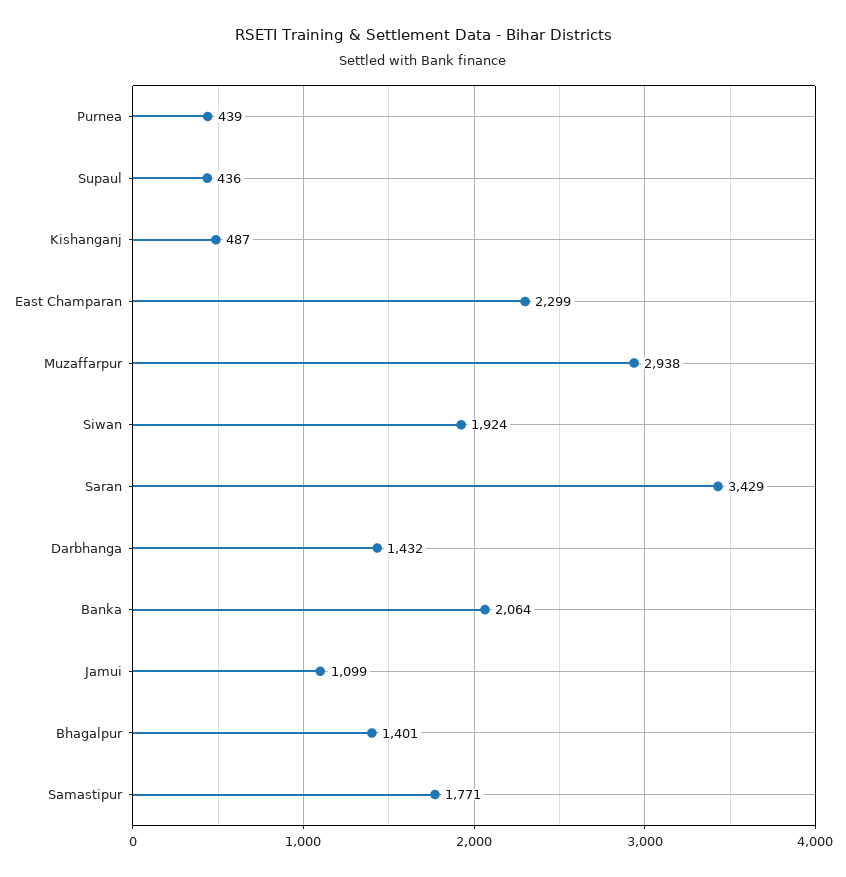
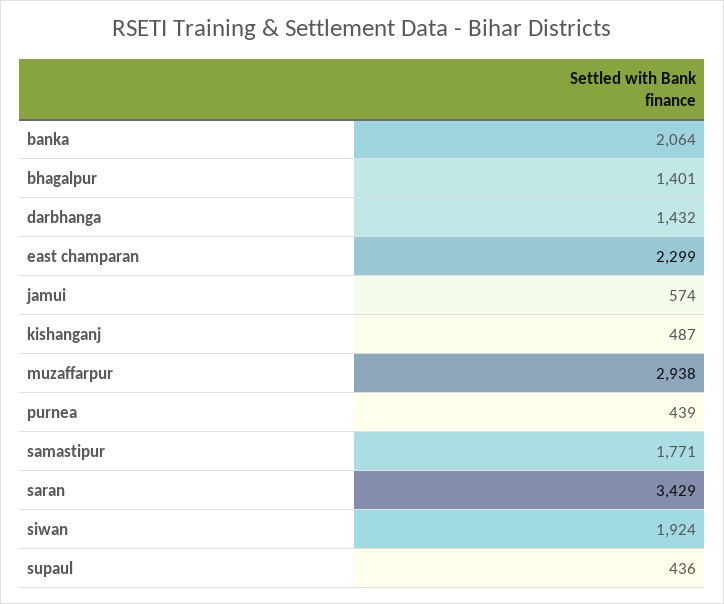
  {
    "Purnea": 439,
    "Supaul": 436,
    "Kishanganj": 487,
    "East Champaran": 2299,
    "Muzaffarpur": 2938,
    "Siwan": 1924,
    "Saran": 3429,
    "Darbhanga": 1432,
    "Banka": 2064,
-   "Jamui": 1099,
+   "Jamui": 574,
    "Bhagalpur": 1401,
    "Samastipur": 1771
  }

